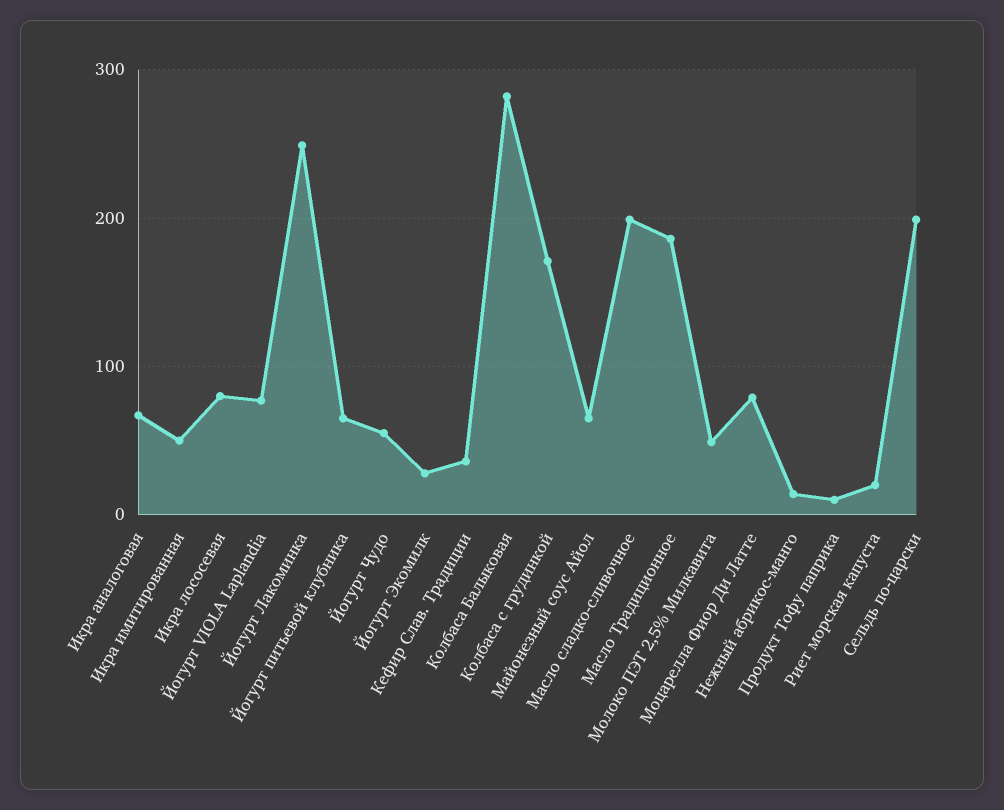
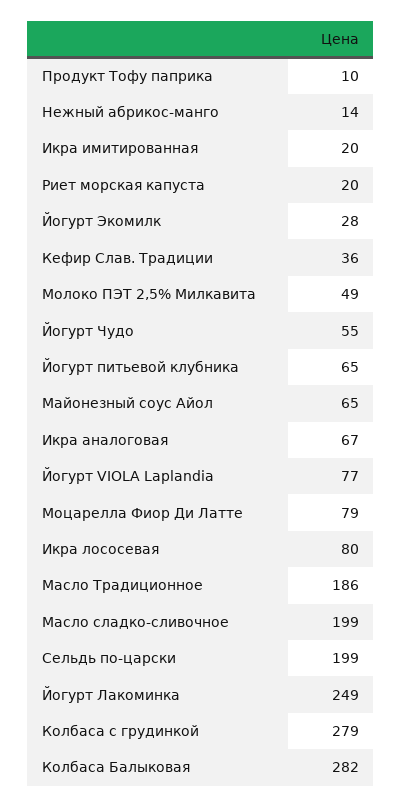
  {
    "Икра аналоговая": 67,
-   "Икра имитированная": 50,
+   "Икра имитированная": 20,
    "Икра лососевая": 80,
    "Йогурт VIOLA Laplandia": 77,
    "Йогурт Лакоминка": 249,
    "Йогурт питьевой клубника": 65,
    "Йогурт Чудо": 55,
    "Йогурт Экомилк": 28,
    "Кефир Слав. Традиции": 36,
    "Колбаса Балыковая": 282,
-   "Колбаса с грудинкой": 170,
+   "Колбаса с грудинкой": 279,
    "Майонезный соус Айол": 65,
    "Масло сладко-сливочное": 199,
    "Масло Традиционное": 186,
    "Молоко ПЭТ 2,5% Милкавита": 49,
    "Моцарелла Фиор Ди Латте": 79,
    "Нежный абрикос-манго": 14,
    "Продукт Тофу паприка": 10,
    "Риет морская капуста": 20,
    "Сельдь по-царски": 199
  }

